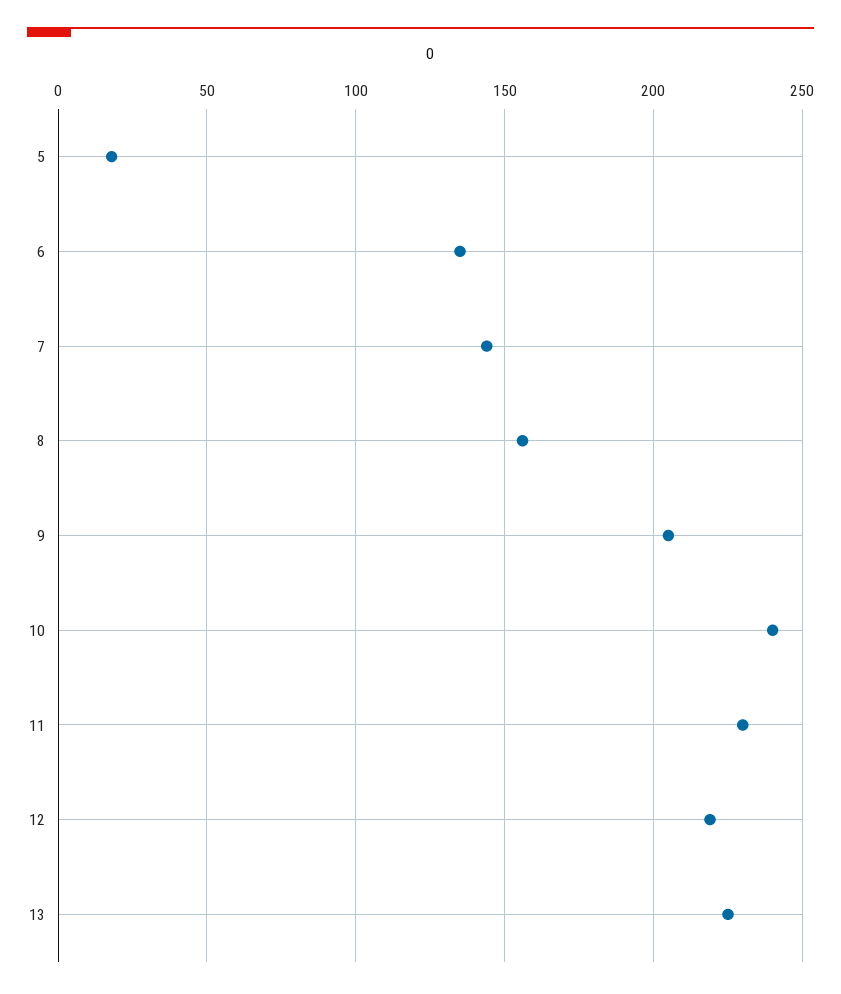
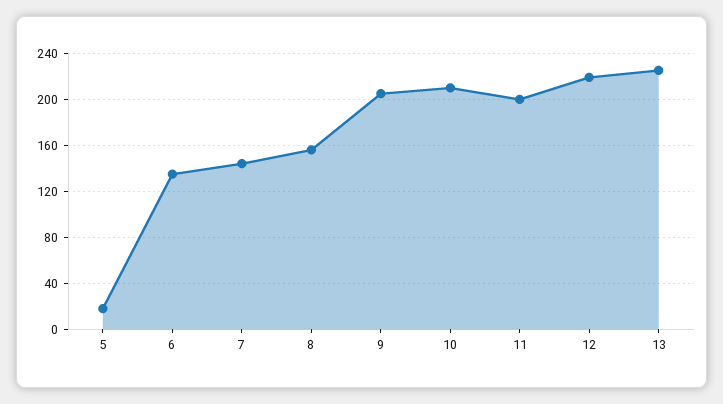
  {
    "5": 20,
    "6": 135,
    "7": 145,
    "8": 155,
    "9": 205,
-   "10": 240,
+   "10": 210,
-   "11": 230,
+   "11": 200,
    "12": 220,
    "13": 225
  }

